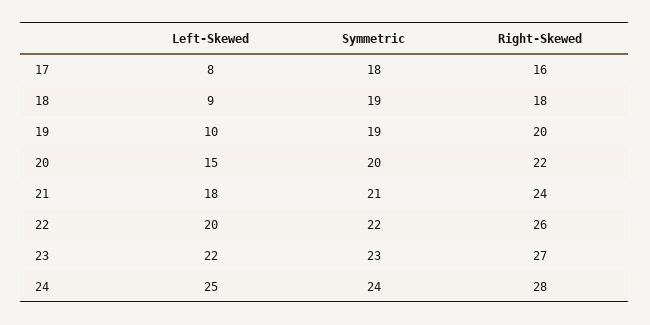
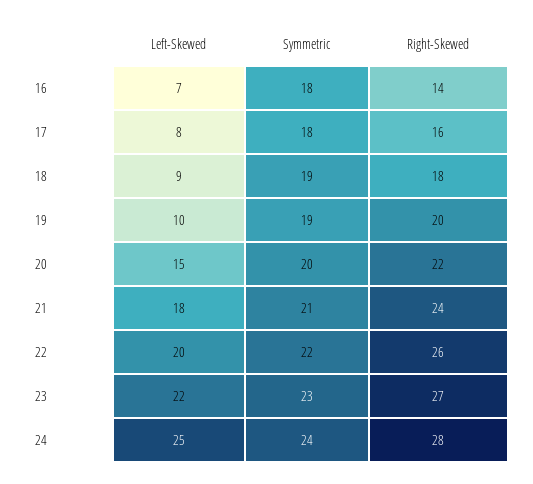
  {
    "Left-Skewed": {
      "17": 8,
      "18": 9,
      "19": 10,
      "20": 15,
      "21": 18,
      "22": 20,
      "23": 22,
-     "24": 25
+     "24": 25,
+     "16": 7
    },
    "Symmetric": {
      "17": 18,
      "18": 19,
      "19": 19,
      "20": 20,
      "21": 21,
      "22": 22,
      "23": 23,
-     "24": 24
+     "24": 24,
+     "16": 18
    },
    "Right-Skewed": {
      "17": 16,
      "18": 18,
      "19": 20,
      "20": 22,
      "21": 24,
      "22": 26,
      "23": 27,
-     "24": 28
+     "24": 28,
+     "16": 14
    }
  }

